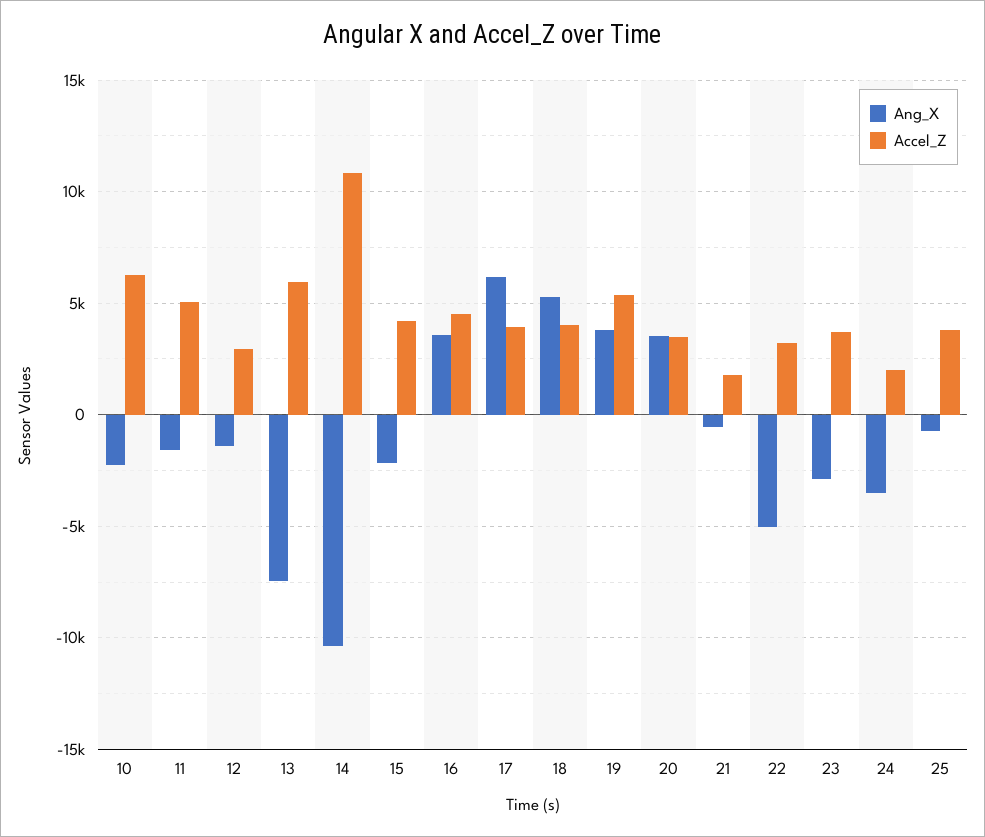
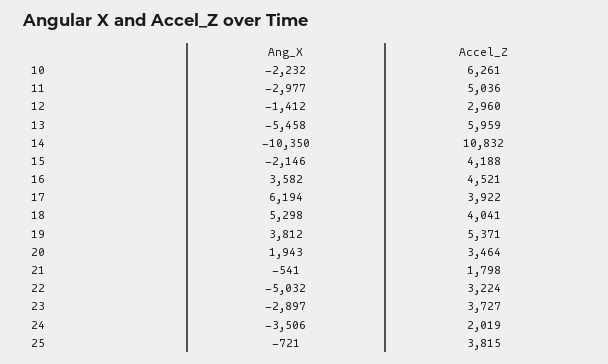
  {
    "Ang_X": {
      "10": -2232,
-     "11": -1500,
+     "11": -2977,
      "12": -1412,
-     "13": -7500,
+     "13": -5458,
      "14": -10350,
      "15": -2146,
      "16": 3582,
      "17": 6194,
      "18": 5298,
      "19": 3812,
-     "20": 3500,
+     "20": 1943,
      "21": -541,
      "22": -5032,
      "23": -2897,
      "24": -3506,
      "25": -721
    },
    "Accel_Z": {
      "10": 6261,
      "11": 5036,
      "12": 2960,
      "13": 5959,
      "14": 10832,
      "15": 4188,
      "16": 4521,
      "17": 3922,
      "18": 4041,
      "19": 5371,
      "20": 3464,
      "21": 1798,
      "22": 3224,
      "23": 3727,
      "24": 2019,
      "25": 3815
    }
  }

